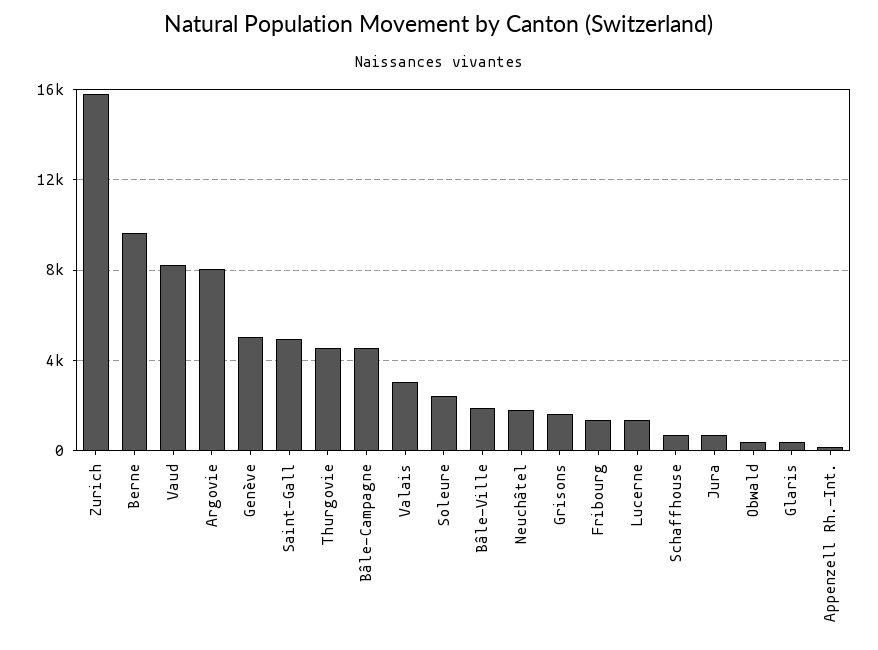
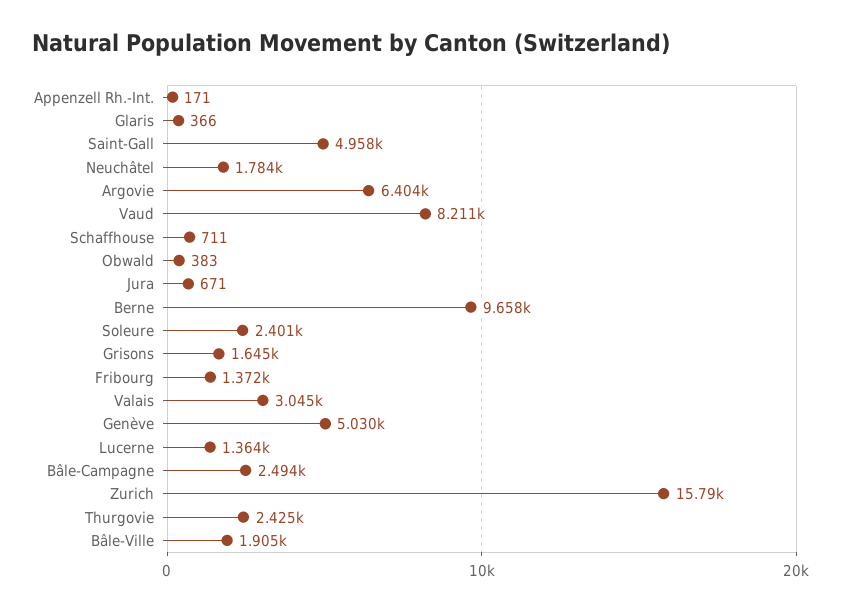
  {
    "Zurich": 15790,
    "Berne": 9658,
    "Vaud": 8211,
-   "Argovie": 8000,
+   "Argovie": 6404,
    "Genève": 5030,
    "Saint-Gall": 4958,
-   "Thurgovie": 4500,
+   "Thurgovie": 2425,
-   "Bâle-Campagne": 4500,
+   "Bâle-Campagne": 2494,
    "Valais": 3045,
    "Soleure": 2401,
    "Bâle-Ville": 1905,
    "Neuchâtel": 1784,
    "Grisons": 1645,
    "Fribourg": 1372,
    "Lucerne": 1364,
    "Schaffhouse": 711,
    "Jura": 671,
    "Obwald": 383,
    "Glaris": 366,
    "Appenzell Rh.-Int.": 171
  }

